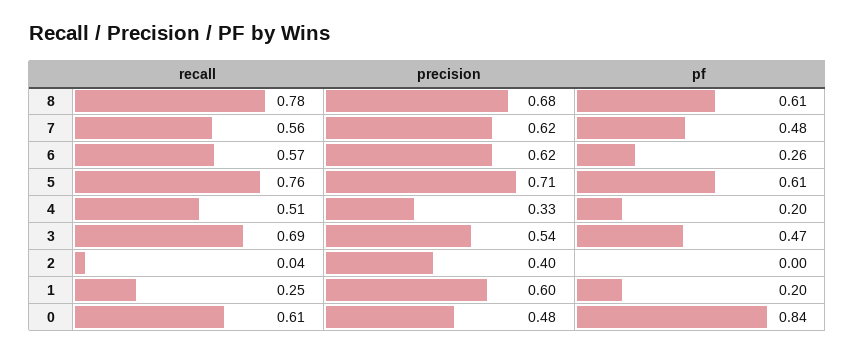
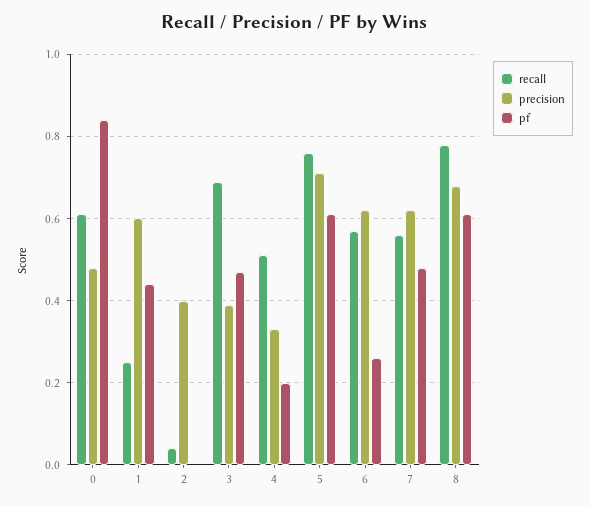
  {
    "recall": {
      "8": 0.78,
      "7": 0.56,
      "6": 0.57,
      "5": 0.76,
      "4": 0.51,
      "3": 0.69,
      "2": 0.04,
      "1": 0.25,
      "0": 0.61
    },
    "precision": {
      "8": 0.68,
      "7": 0.62,
      "6": 0.62,
      "5": 0.71,
      "4": 0.33,
-     "3": 0.54,
+     "3": 0.4,
      "2": 0.4,
      "1": 0.6,
      "0": 0.48
    },
    "pf": {
      "8": 0.61,
      "7": 0.48,
      "6": 0.26,
      "5": 0.61,
      "4": 0.2,
      "3": 0.47,
      "2": 0,
-     "1": 0.2,
+     "1": 0.45,
      "0": 0.84
    }
  }

